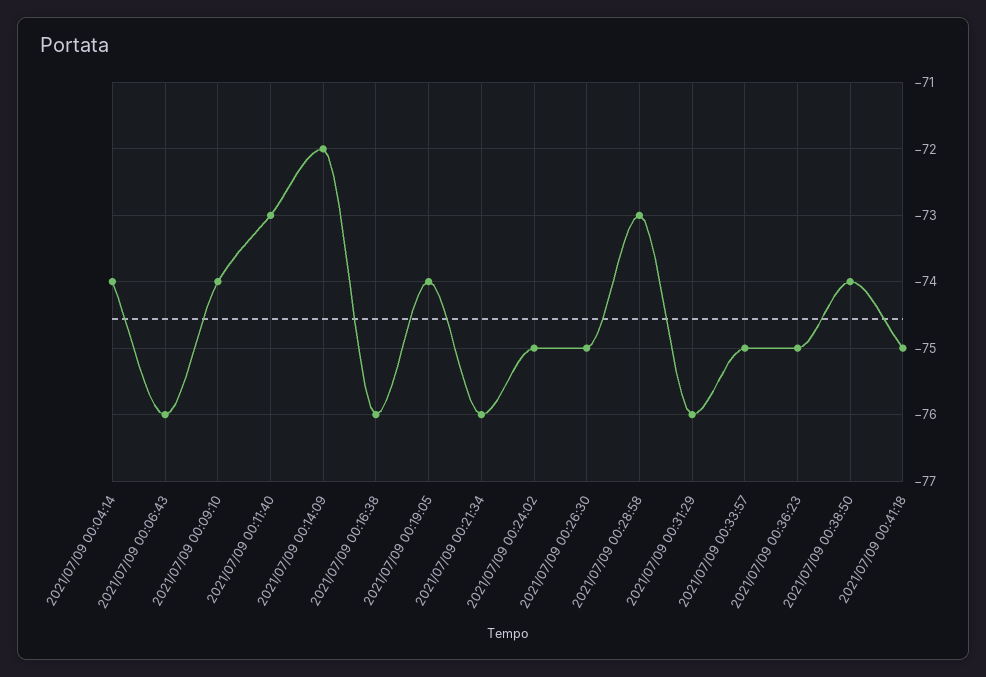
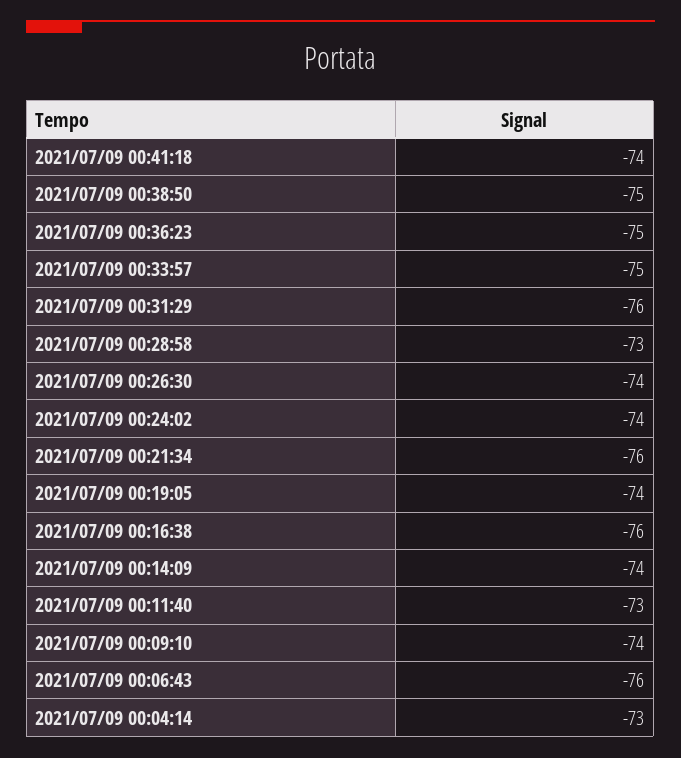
  {
-   "2021/07/09 00:04:14": -74,
+   "2021/07/09 00:04:14": -73,
    "2021/07/09 00:06:43": -76,
    "2021/07/09 00:09:10": -74,
    "2021/07/09 00:11:40": -73,
-   "2021/07/09 00:14:09": -72,
+   "2021/07/09 00:14:09": -74,
    "2021/07/09 00:16:38": -76,
    "2021/07/09 00:19:05": -74,
    "2021/07/09 00:21:34": -76,
-   "2021/07/09 00:24:02": -75,
+   "2021/07/09 00:24:02": -74,
-   "2021/07/09 00:26:30": -75,
+   "2021/07/09 00:26:30": -74,
    "2021/07/09 00:28:58": -73,
    "2021/07/09 00:31:29": -76,
    "2021/07/09 00:33:57": -75,
    "2021/07/09 00:36:23": -75,
-   "2021/07/09 00:38:50": -74,
+   "2021/07/09 00:38:50": -75,
-   "2021/07/09 00:41:18": -75
+   "2021/07/09 00:41:18": -74
  }

